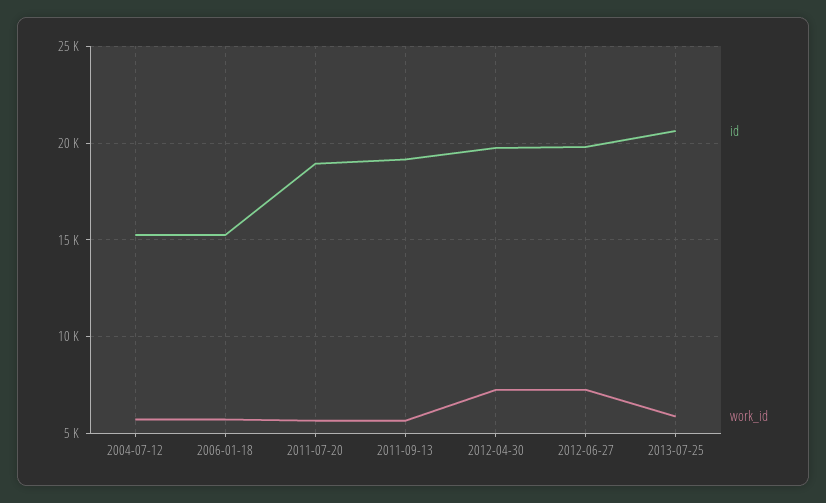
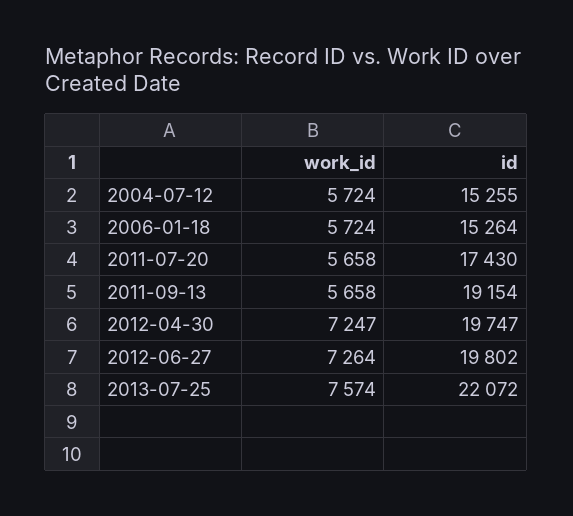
  {
    "id": {
      "2004-07-12": 15255,
      "2006-01-18": 15264,
-     "2011-07-20": 19000,
+     "2011-07-20": 17430,
      "2011-09-13": 19154,
      "2012-04-30": 19747,
      "2012-06-27": 19802,
-     "2013-07-25": 20500
+     "2013-07-25": 22072
    },
    "work_id": {
      "2004-07-12": 5724,
      "2006-01-18": 5724,
      "2011-07-20": 5658,
      "2011-09-13": 5658,
      "2012-04-30": 7247,
      "2012-06-27": 7264,
-     "2013-07-25": 6000
+     "2013-07-25": 7574
    }
  }

